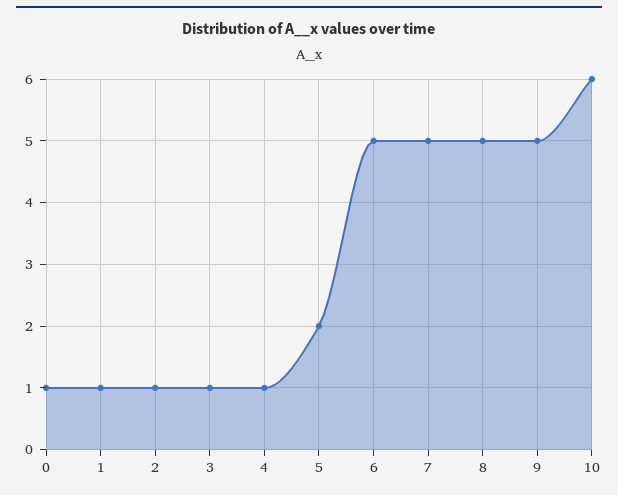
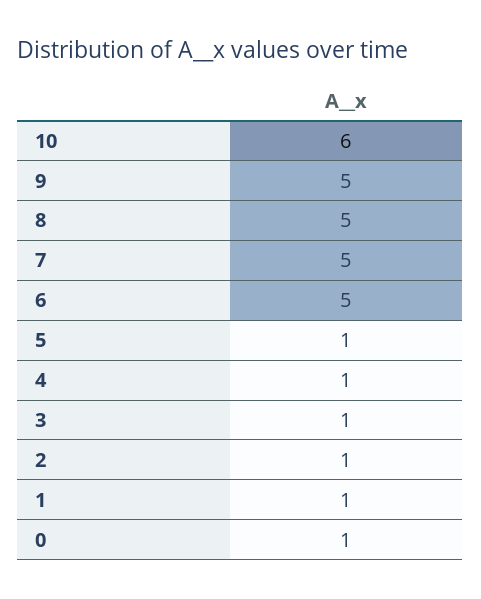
  {
    "0": 1,
    "1": 1,
    "2": 1,
    "3": 1,
    "4": 1,
-   "5": 2,
+   "5": 1,
    "6": 5,
    "7": 5,
    "8": 5,
    "9": 5,
    "10": 6
  }

